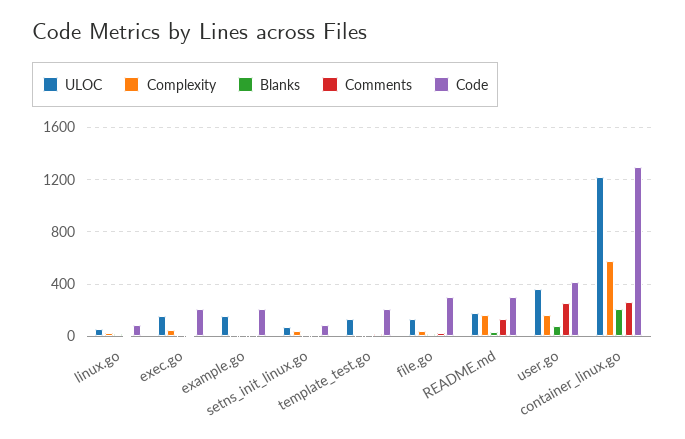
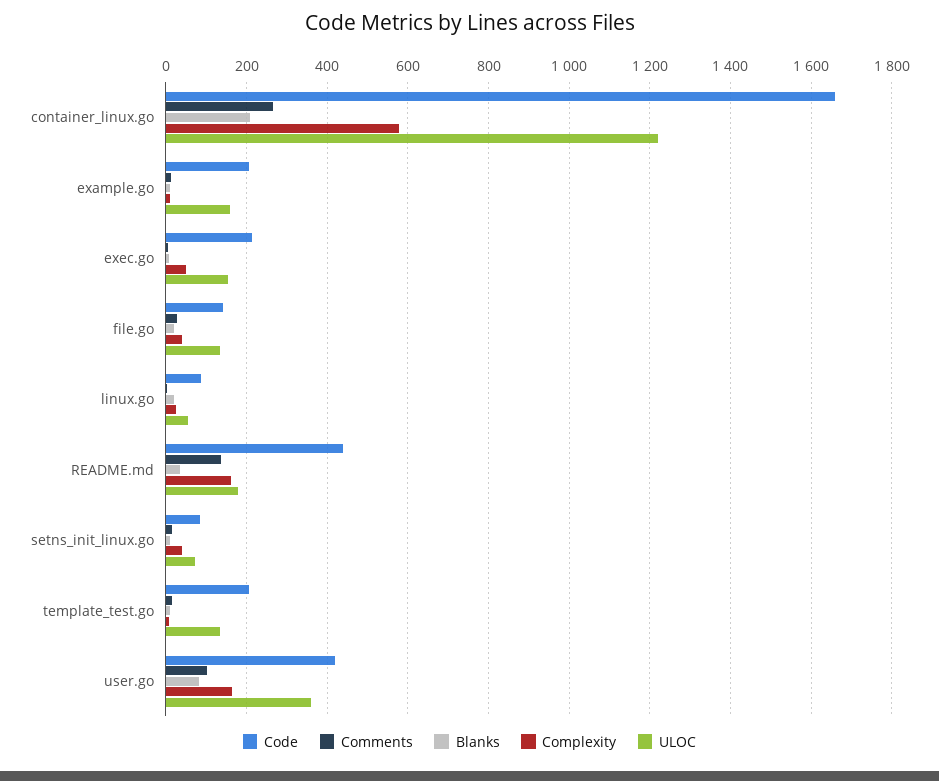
  {
    "ULOC": {
      "linux.go": 60,
      "exec.go": 160,
      "example.go": 160,
      "setns_init_linux.go": 80,
      "template_test.go": 140,
      "file.go": 140,
      "README.md": 180,
      "user.go": 360,
      "container_linux.go": 1220
    },
    "Complexity": {
      "linux.go": 20,
      "exec.go": 60,
      "example.go": 0,
      "setns_init_linux.go": 40,
      "template_test.go": 0,
      "file.go": 40,
      "README.md": 160,
      "user.go": 160,
      "container_linux.go": 580
    },
    "Blanks": {
      "linux.go": 20,
      "exec.go": 0,
      "example.go": 20,
      "setns_init_linux.go": 20,
      "template_test.go": 0,
      "file.go": 20,
      "README.md": 40,
      "user.go": 80,
      "container_linux.go": 200
    },
    "Comments": {
      "linux.go": 0,
      "exec.go": 0,
      "example.go": 20,
      "setns_init_linux.go": 20,
      "template_test.go": 20,
      "file.go": 20,
      "README.md": 140,
-     "user.go": 250,
+     "user.go": 100,
      "container_linux.go": 260
    },
    "Code": {
      "linux.go": 80,
      "exec.go": 220,
      "example.go": 200,
      "setns_init_linux.go": 80,
      "template_test.go": 200,
-     "file.go": 300,
+     "file.go": 140,
-     "README.md": 300,
+     "README.md": 440,
      "user.go": 420,
-     "container_linux.go": 1300
+     "container_linux.go": 1660
    }
  }

